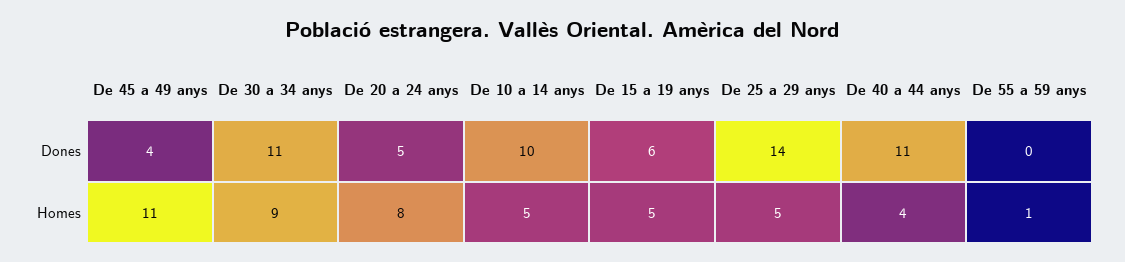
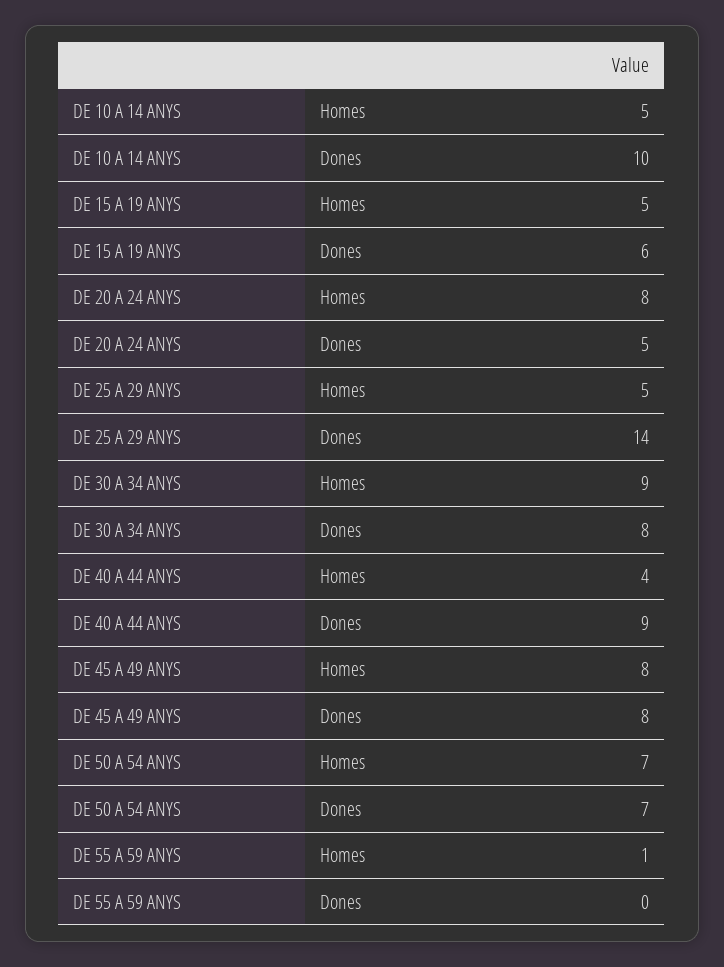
  {
    "De 45 a 49 anys": {
-     "Dones": 4,
+     "Dones": 8,
-     "Homes": 11
+     "Homes": 8
    },
    "De 30 a 34 anys": {
-     "Dones": 11,
+     "Dones": 8,
      "Homes": 9
    },
    "De 20 a 24 anys": {
      "Dones": 5,
      "Homes": 8
    },
    "De 10 a 14 anys": {
      "Dones": 10,
      "Homes": 5
    },
    "De 15 a 19 anys": {
      "Dones": 6,
      "Homes": 5
    },
    "De 25 a 29 anys": {
      "Dones": 14,
      "Homes": 5
    },
    "De 40 a 44 anys": {
-     "Dones": 11,
+     "Dones": 9,
      "Homes": 4
    },
    "De 55 a 59 anys": {
      "Dones": 0,
      "Homes": 1
-   }
+   },
+   "DE 50 A 54 ANYS": {
+     "Homes": 7,
+     "Dones": 7
+   }
  }

